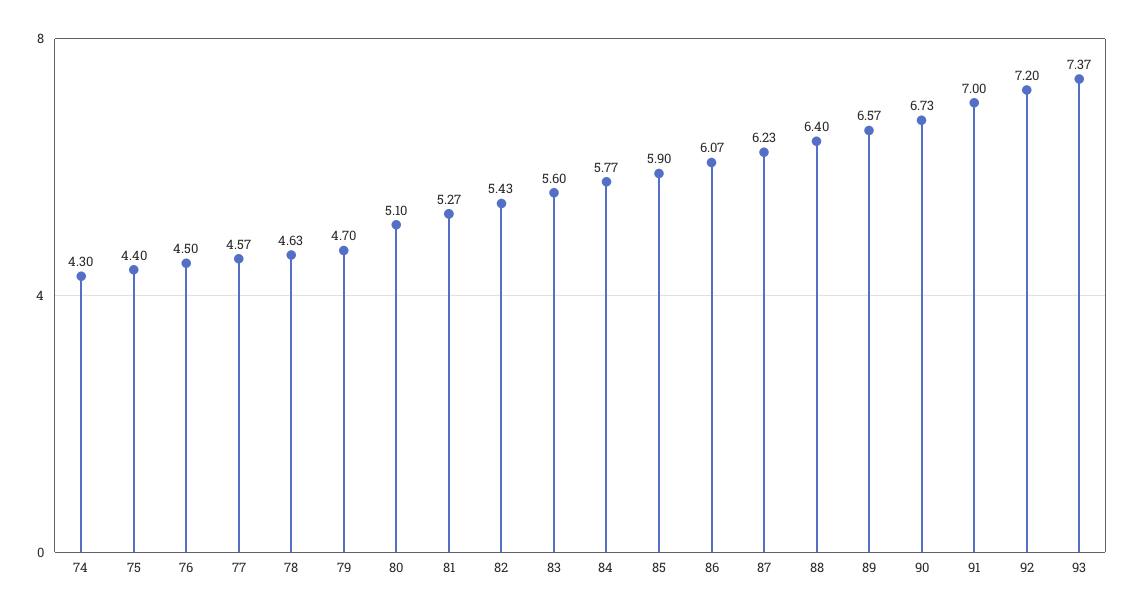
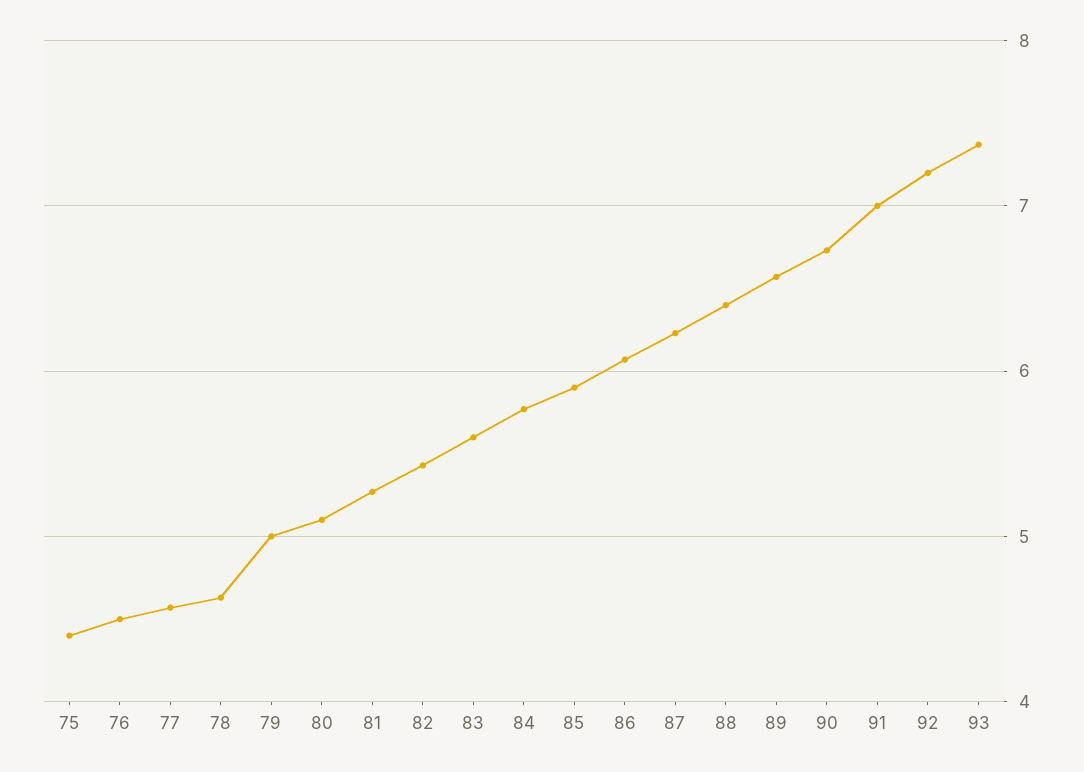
  {
-   "74": 4.3,
    "75": 4.4,
    "76": 4.5,
    "77": 4.57,
    "78": 4.63,
-   "79": 4.7,
+   "79": 5,
    "80": 5.1,
    "81": 5.27,
    "82": 5.43,
    "83": 5.6,
    "84": 5.77,
    "85": 5.9,
    "86": 6.07,
    "87": 6.23,
    "88": 6.4,
    "89": 6.57,
    "90": 6.73,
    "91": 7,
    "92": 7.2,
    "93": 7.37
  }

